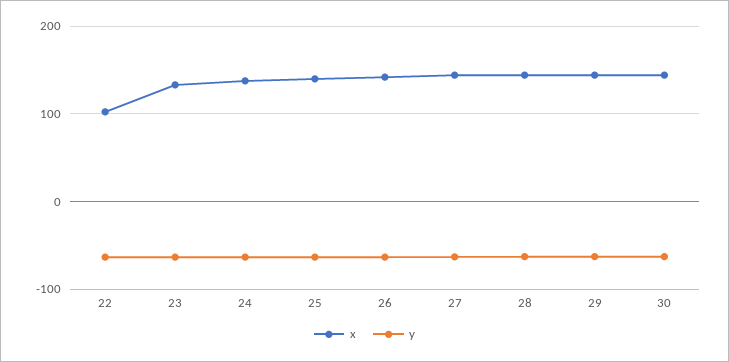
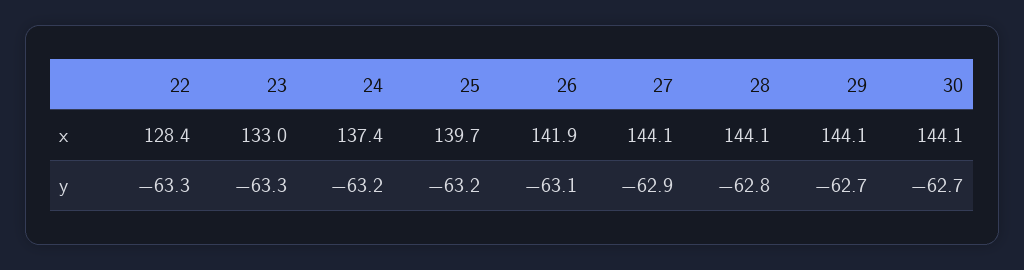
  {
    "x": {
-     "22": 100,
+     "22": 128.4,
      "23": 133,
      "24": 137.4,
      "25": 139.7,
      "26": 141.9,
      "27": 144.1,
      "28": 144.1,
      "29": 144.1,
      "30": 144.1
    },
    "y": {
      "22": -63.3,
      "23": -63.3,
      "24": -63.2,
      "25": -63.2,
      "26": -63.1,
      "27": -62.9,
      "28": -62.8,
      "29": -62.7,
      "30": -62.7
    }
  }

